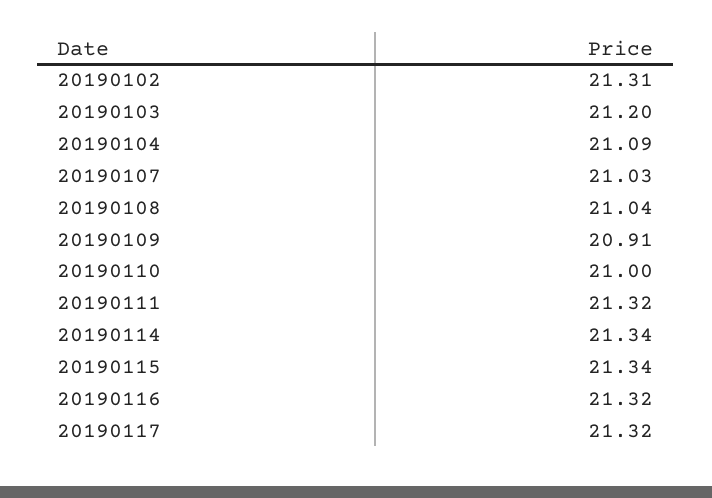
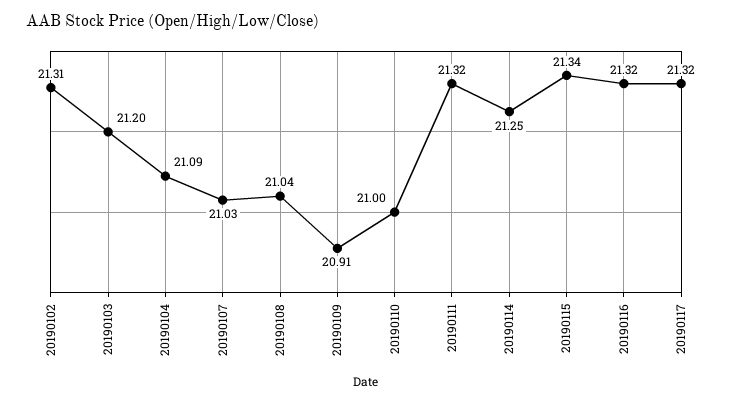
  {
    "20190102": 21.31,
    "20190103": 21.2,
    "20190104": 21.09,
    "20190107": 21.03,
    "20190108": 21.04,
    "20190109": 20.91,
    "20190110": 21,
    "20190111": 21.32,
-   "20190114": 21.34,
+   "20190114": 21.25,
    "20190115": 21.34,
    "20190116": 21.32,
    "20190117": 21.32
  }

